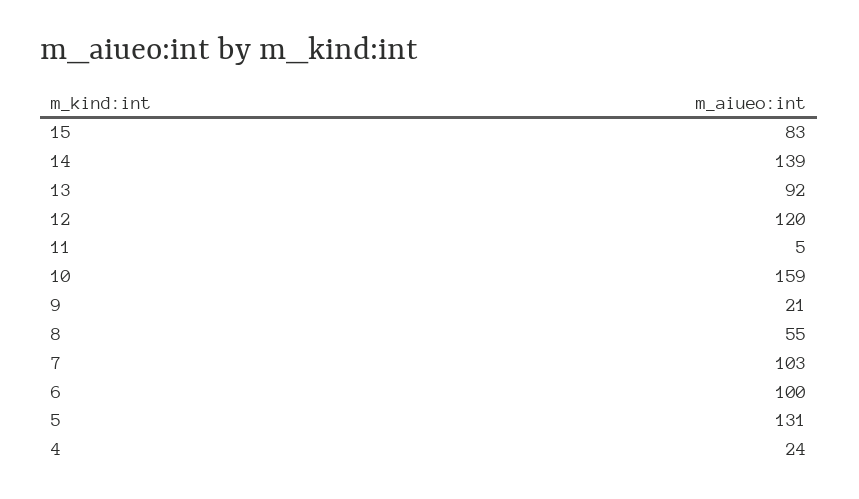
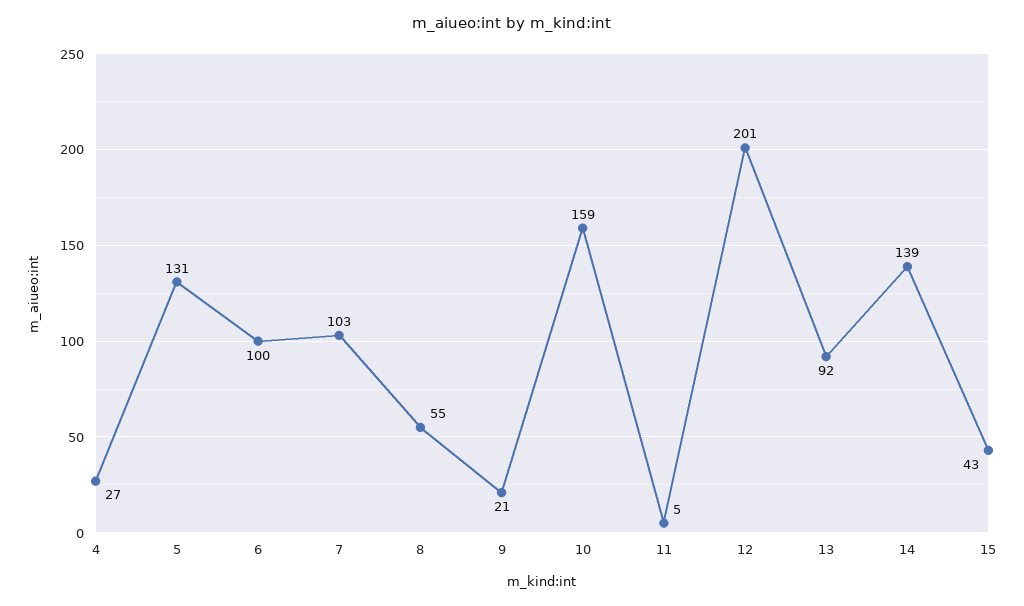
  {
-   "15": 83,
+   "15": 43,
    "14": 139,
    "13": 92,
-   "12": 120,
+   "12": 201,
    "11": 5,
    "10": 159,
    "9": 21,
    "8": 55,
    "7": 103,
    "6": 100,
    "5": 131,
-   "4": 24
+   "4": 27
  }

